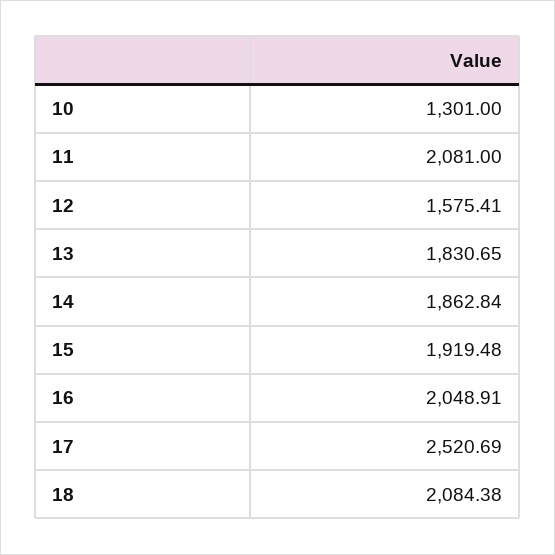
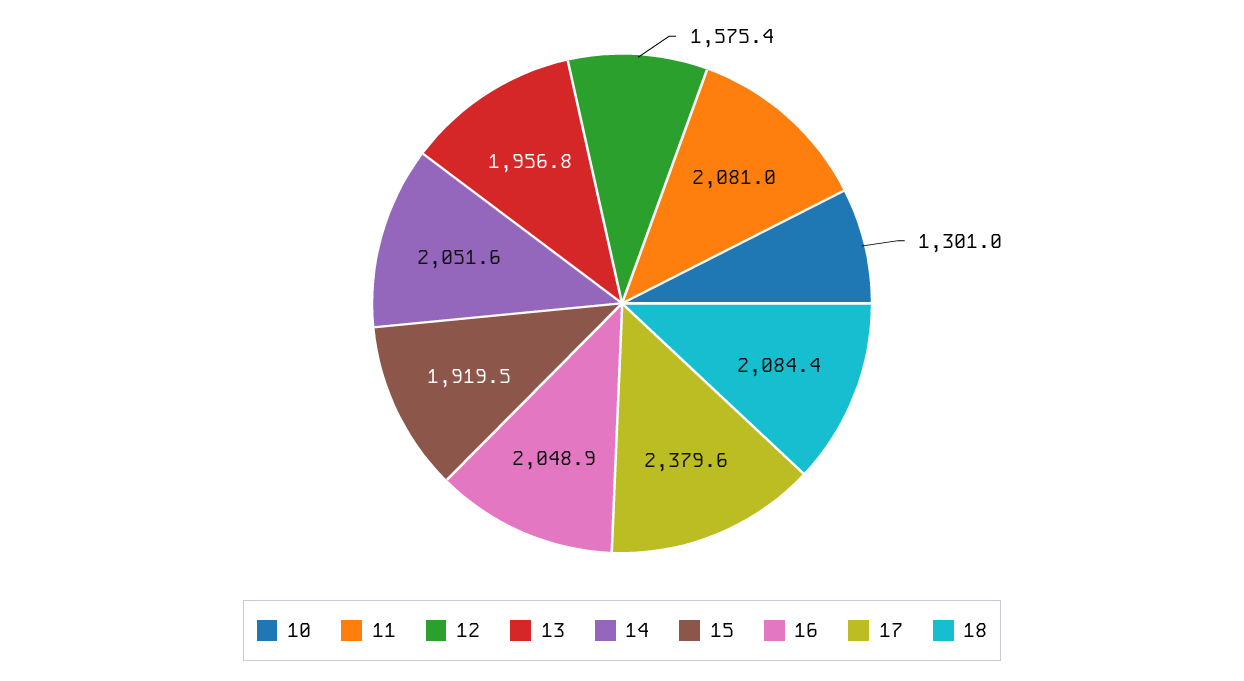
  {
    "10": 1301,
    "11": 2081,
    "12": 1575.41,
-   "13": 1830.65,
+   "13": 1956.8,
-   "14": 1862.84,
+   "14": 2051.6,
    "15": 1919.48,
    "16": 2048.91,
-   "17": 2520.69,
+   "17": 2379.6,
    "18": 2084.38
  }

